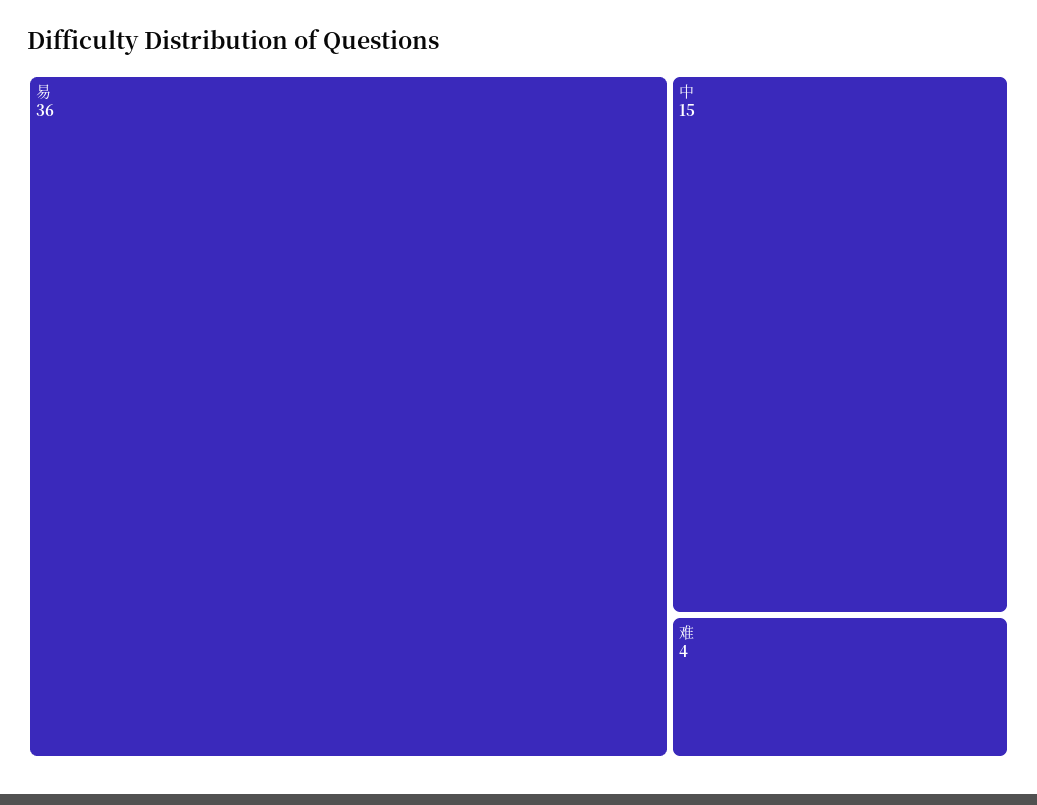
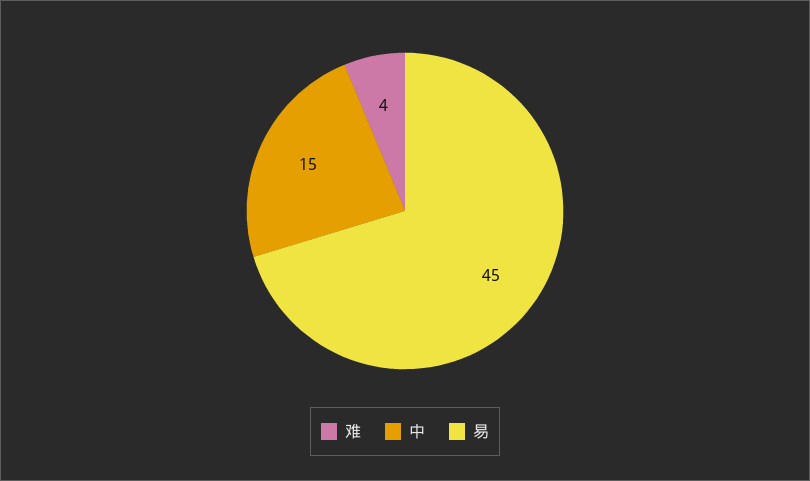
  {
-   "易": 36,
+   "易": 45,
    "中": 15,
    "难": 4
  }

